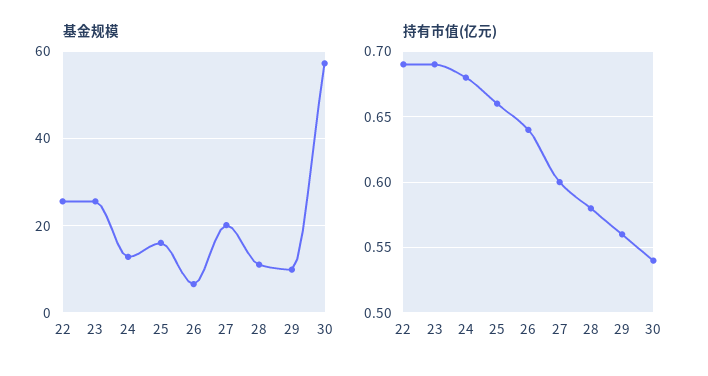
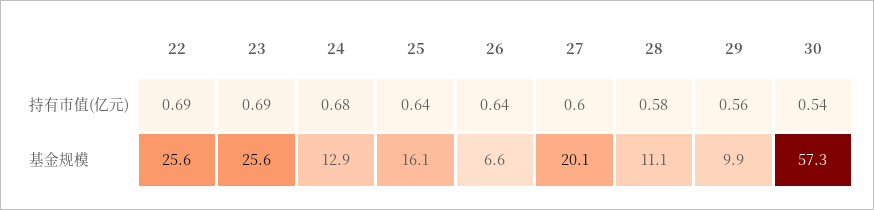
  {
    "基金规模": {
      "22": 25.6,
      "23": 25.6,
      "24": 12.9,
      "25": 16.1,
      "26": 6.6,
      "27": 20.1,
      "28": 11.1,
      "29": 9.9,
      "30": 57.3
    },
    "持有市值(亿元)": {
      "22": 0.69,
      "23": 0.69,
      "24": 0.68,
-     "25": 0.66,
+     "25": 0.64,
      "26": 0.64,
      "27": 0.6,
      "28": 0.58,
      "29": 0.56,
      "30": 0.54
    }
  }

